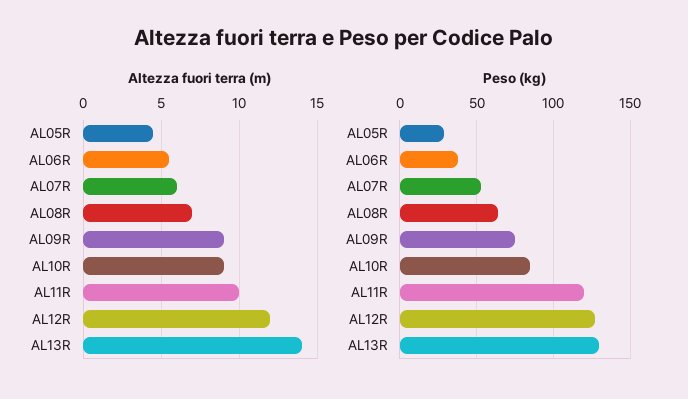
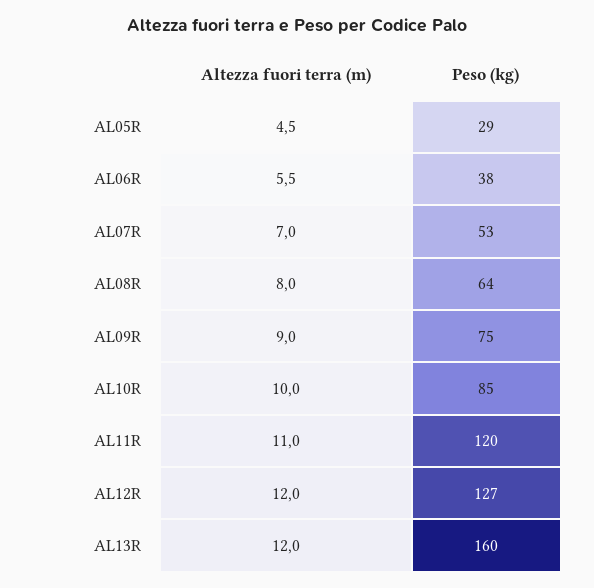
  {
    "Altezza fuori terra (m)": {
      "AL05R": 4.5,
      "AL06R": 5.5,
-     "AL07R": 6,
+     "AL07R": 7,
-     "AL08R": 7,
+     "AL08R": 8,
      "AL09R": 9,
-     "AL10R": 9,
+     "AL10R": 10,
-     "AL11R": 10,
+     "AL11R": 11,
      "AL12R": 12,
-     "AL13R": 14
+     "AL13R": 12
    },
    "Peso (kg)": {
      "AL05R": 29,
      "AL06R": 38,
      "AL07R": 53,
      "AL08R": 64,
      "AL09R": 75,
      "AL10R": 85,
      "AL11R": 120,
      "AL12R": 127,
-     "AL13R": 130
+     "AL13R": 160
    }
  }

